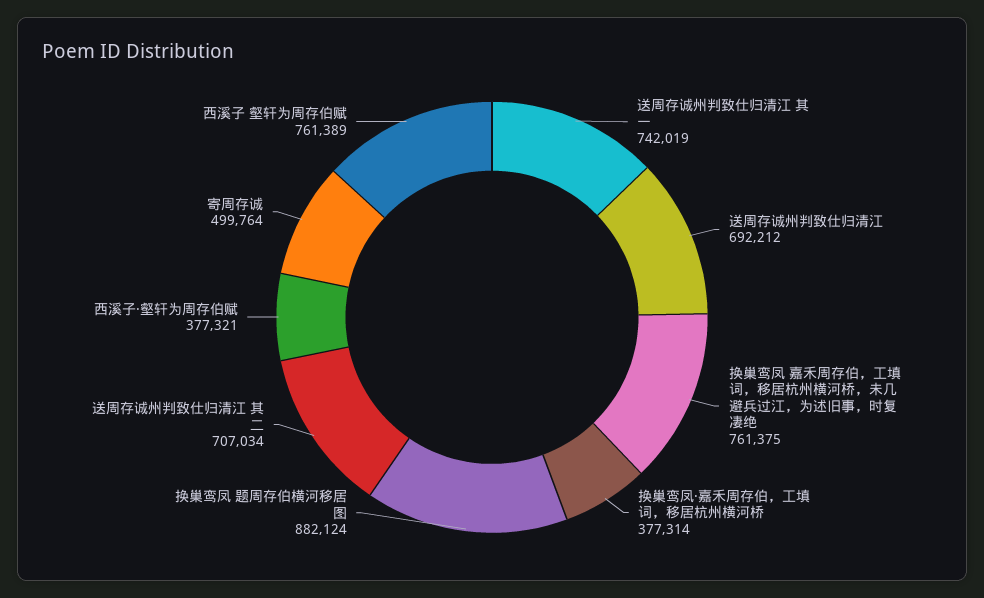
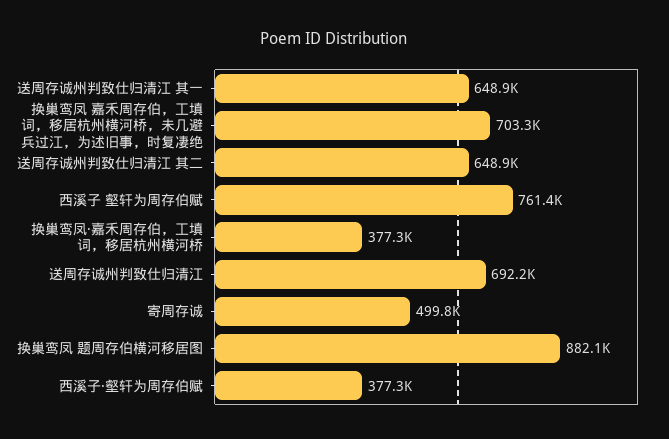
  {
-   "送周存诚州判致仕归清江 其一": 742019,
+   "送周存诚州判致仕归清江 其一": 648900,
    "送周存诚州判致仕归清江": 692212,
-   "换巢鸾凤 嘉禾周存伯，工填词，移居杭州横河桥，未几避兵过江，为述旧事，时复凄绝": 761375,
+   "换巢鸾凤 嘉禾周存伯，工填词，移居杭州横河桥，未几避兵过江，为述旧事，时复凄绝": 703300,
    "换巢鸾凤·嘉禾周存伯，工填词，移居杭州横河桥": 377314,
    "换巢鸾凤 题周存伯横河移居图": 882124,
-   "送周存诚州判致仕归清江 其二": 707034,
+   "送周存诚州判致仕归清江 其二": 648900,
    "西溪子·壑轩为周存伯赋": 377321,
    "寄周存诚": 499764,
    "西溪子 壑轩为周存伯赋": 761389
  }

